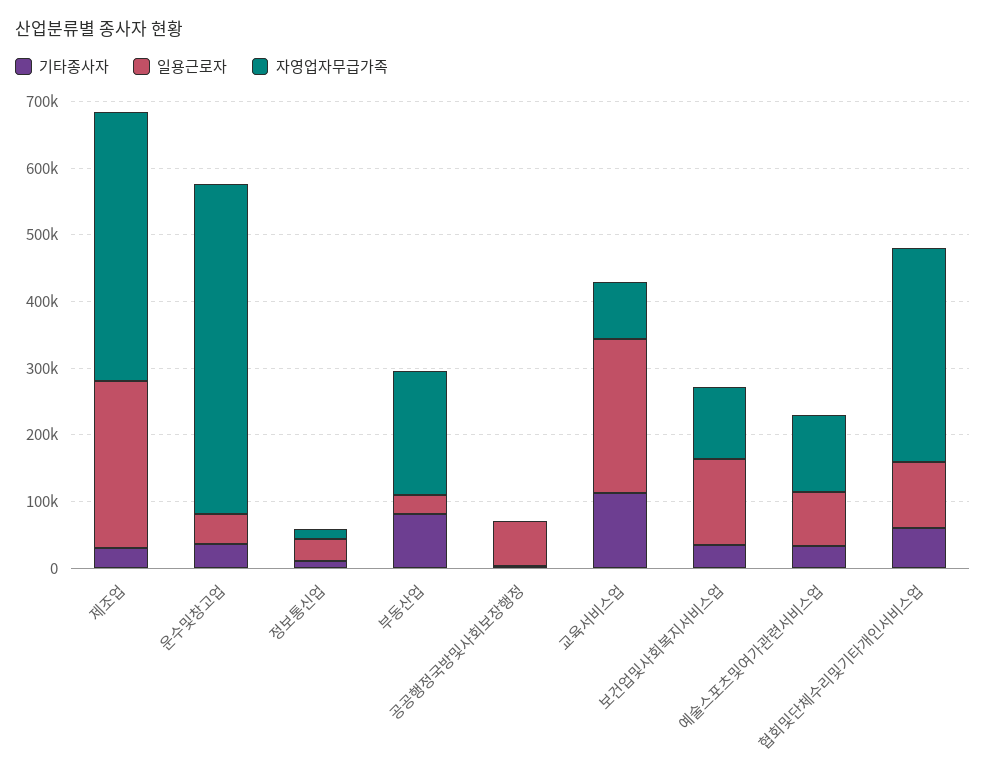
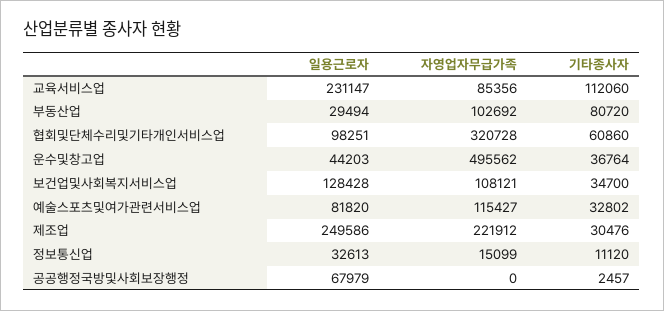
  {
    "기타종사자": {
      "제조업": 30476,
      "운수및창고업": 36764,
      "정보통신업": 11120,
      "부동산업": 80720,
      "공공행정국방및사회보장행정": 2457,
      "교육서비스업": 112060,
      "보건업및사회복지서비스업": 34700,
      "예술스포츠및여가관련서비스업": 32802,
      "협회및단체수리및기타개인서비스업": 60860
    },
    "일용근로자": {
      "제조업": 249586,
      "운수및창고업": 44203,
      "정보통신업": 32613,
      "부동산업": 29494,
      "공공행정국방및사회보장행정": 67979,
      "교육서비스업": 231147,
      "보건업및사회복지서비스업": 128428,
      "예술스포츠및여가관련서비스업": 81820,
      "협회및단체수리및기타개인서비스업": 98251
    },
    "자영업자무급가족": {
-     "제조업": 400000,
+     "제조업": 221912,
      "운수및창고업": 495562,
      "정보통신업": 15099,
-     "부동산업": 180000,
+     "부동산업": 102692,
      "공공행정국방및사회보장행정": 0,
      "교육서비스업": 85356,
      "보건업및사회복지서비스업": 108121,
      "예술스포츠및여가관련서비스업": 115427,
      "협회및단체수리및기타개인서비스업": 320728
    }
  }

